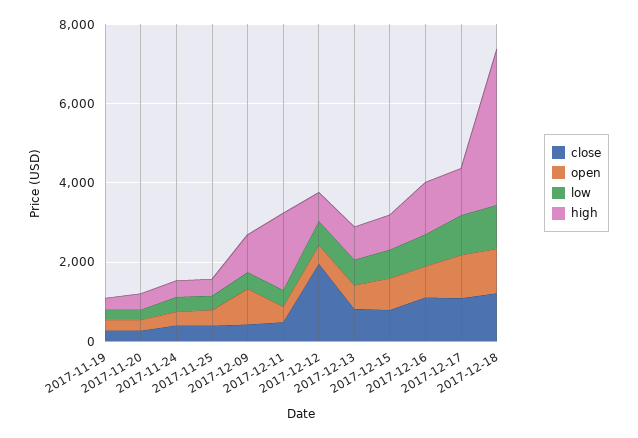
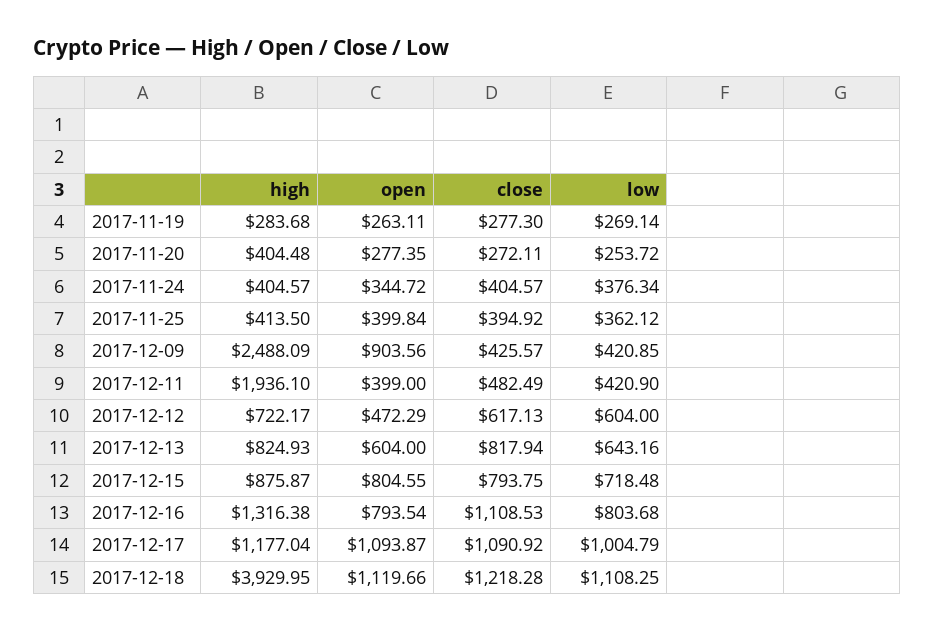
  {
    "close": {
      "2017-11-19": 277.3,
      "2017-11-20": 272.11,
      "2017-11-24": 404.57,
      "2017-11-25": 394.92,
      "2017-12-09": 425.57,
      "2017-12-11": 482.49,
-     "2017-12-12": 2000,
+     "2017-12-12": 617.13,
      "2017-12-13": 817.94,
      "2017-12-15": 793.75,
      "2017-12-16": 1108.53,
      "2017-12-17": 1090.92,
      "2017-12-18": 1218.28
    },
    "open": {
      "2017-11-19": 263.11,
      "2017-11-20": 277.35,
      "2017-11-24": 344.72,
      "2017-11-25": 399.84,
      "2017-12-09": 903.56,
      "2017-12-11": 399,
      "2017-12-12": 472.29,
      "2017-12-13": 604,
      "2017-12-15": 804.55,
      "2017-12-16": 793.54,
      "2017-12-17": 1093.87,
      "2017-12-18": 1119.66
    },
    "low": {
      "2017-11-19": 269.14,
      "2017-11-20": 253.72,
      "2017-11-24": 376.34,
      "2017-11-25": 362.12,
      "2017-12-09": 420.85,
      "2017-12-11": 420.9,
      "2017-12-12": 604,
      "2017-12-13": 643.16,
      "2017-12-15": 718.48,
      "2017-12-16": 803.68,
      "2017-12-17": 1004.79,
      "2017-12-18": 1108.25
    },
    "high": {
      "2017-11-19": 283.68,
      "2017-11-20": 404.48,
      "2017-11-24": 404.57,
      "2017-11-25": 413.5,
-     "2017-12-09": 1000,
+     "2017-12-09": 2488.09,
      "2017-12-11": 1936.1,
      "2017-12-12": 722.17,
      "2017-12-13": 824.93,
      "2017-12-15": 875.87,
      "2017-12-16": 1316.38,
      "2017-12-17": 1177.04,
      "2017-12-18": 3929.95
    }
  }

